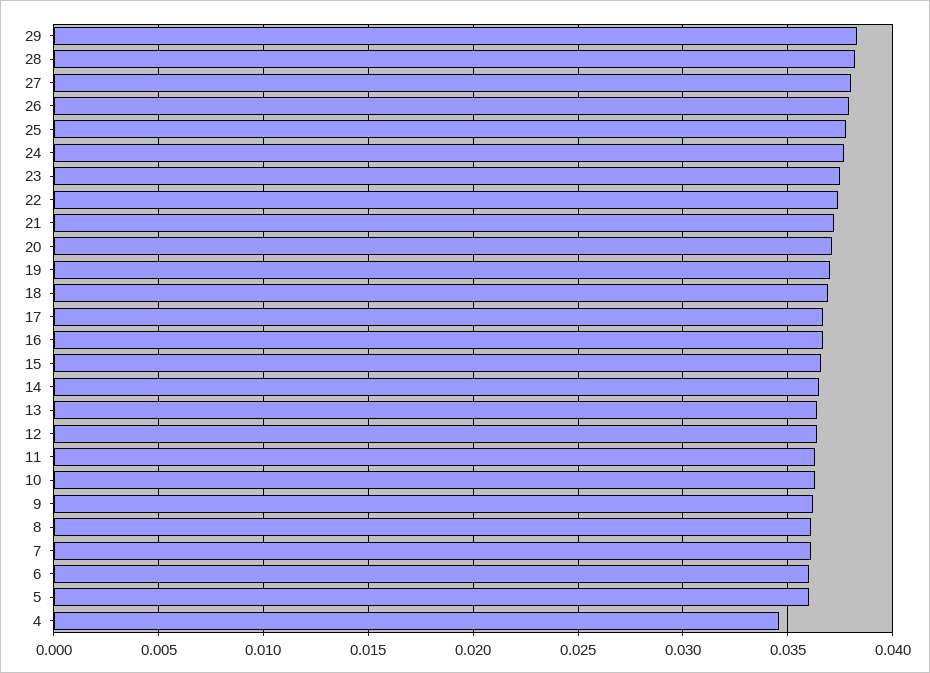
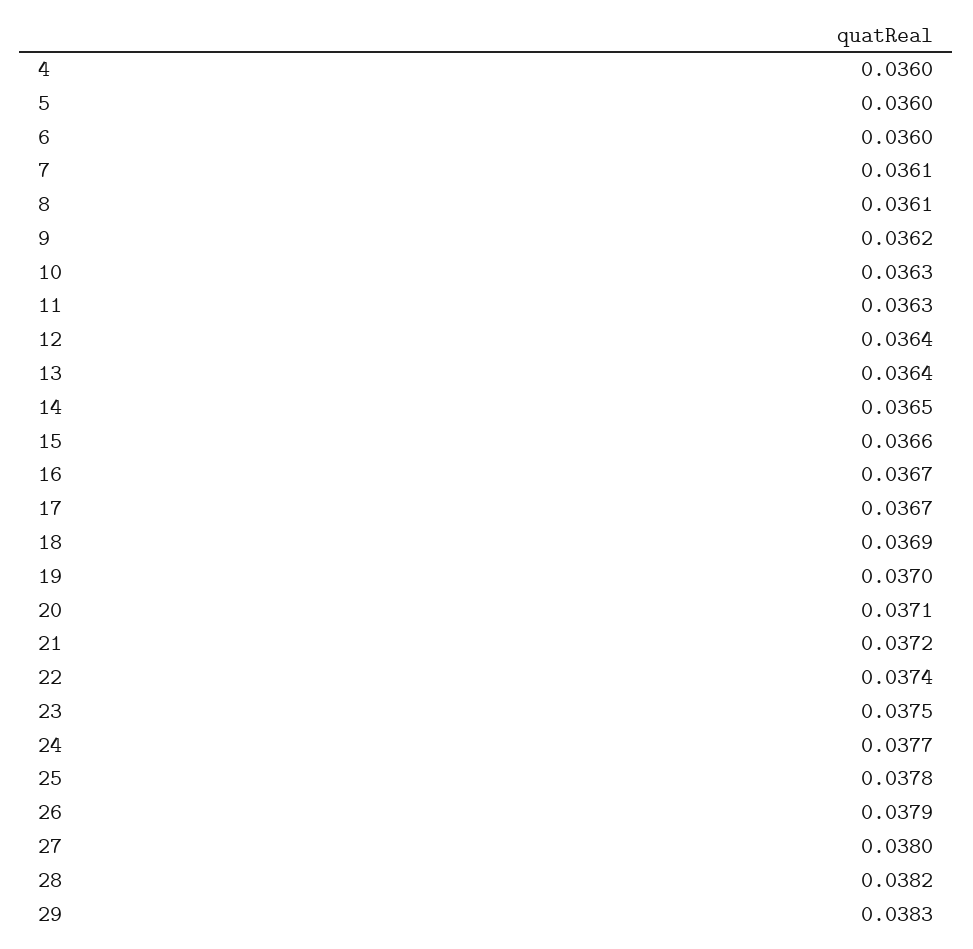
  {
    "29": 0.0383,
    "28": 0.0382,
    "27": 0.038,
    "26": 0.0379,
    "25": 0.0378,
    "24": 0.0377,
    "23": 0.0375,
    "22": 0.0374,
    "21": 0.0372,
    "20": 0.0371,
    "19": 0.037,
    "18": 0.0369,
    "17": 0.0367,
    "16": 0.0367,
    "15": 0.0366,
    "14": 0.0365,
    "13": 0.0364,
    "12": 0.0364,
    "11": 0.0363,
    "10": 0.0363,
    "9": 0.0362,
    "8": 0.0361,
    "7": 0.0361,
    "6": 0.036,
    "5": 0.036,
-   "4": 0.0345
+   "4": 0.036
  }

